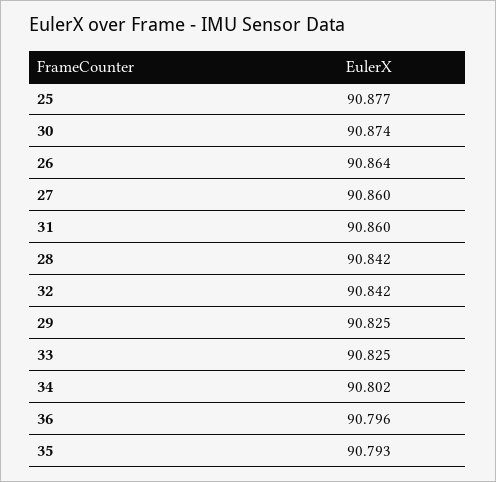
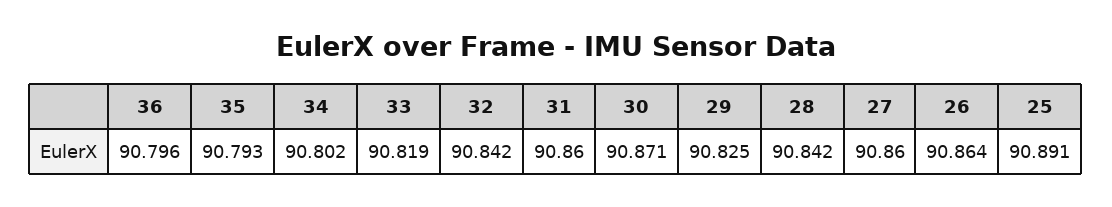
  {
-   "25": 90.877,
+   "25": 90.891,
-   "30": 90.874,
+   "30": 90.871,
    "26": 90.864,
    "27": 90.86,
    "31": 90.86,
    "28": 90.842,
    "32": 90.842,
    "29": 90.825,
-   "33": 90.825,
+   "33": 90.819,
    "34": 90.802,
    "36": 90.796,
    "35": 90.793
  }

